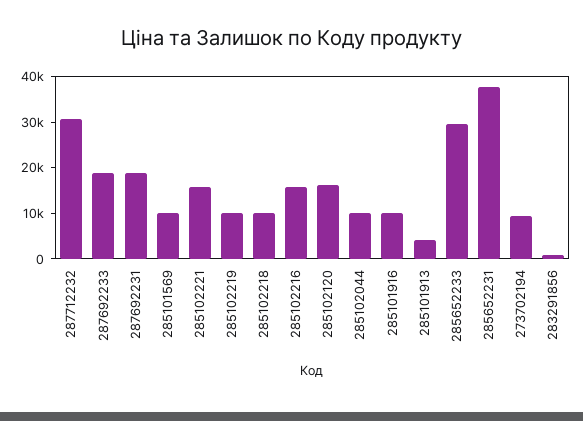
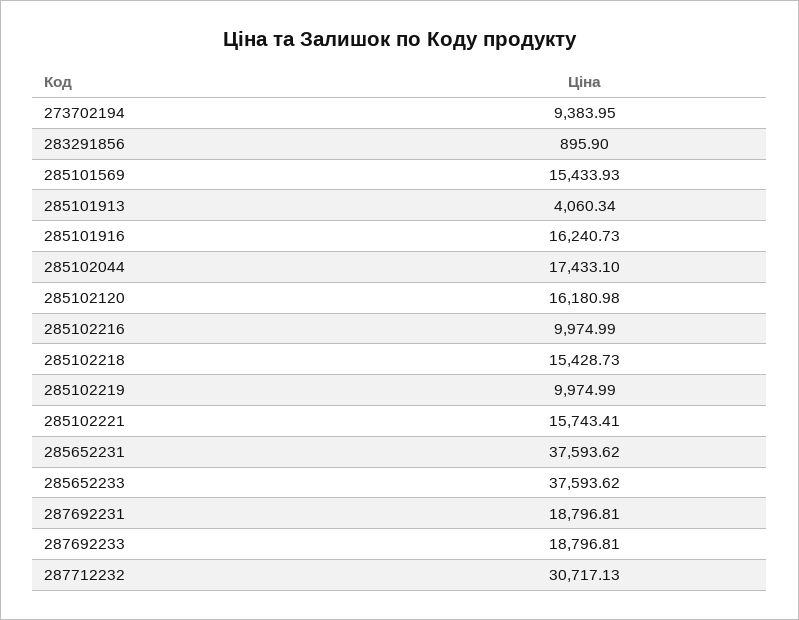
  {
    "287712232": 30717.13,
    "287692233": 18796.81,
    "287692231": 18796.81,
-   "285101569": 10000,
+   "285101569": 15433.93,
    "285102221": 15743.41,
    "285102219": 9974.99,
-   "285102218": 10000,
+   "285102218": 15428.73,
-   "285102216": 16000,
+   "285102216": 9974.99,
    "285102120": 16180.98,
-   "285102044": 10000,
+   "285102044": 17433.1,
-   "285101916": 10000,
+   "285101916": 16240.73,
    "285101913": 4060.34,
-   "285652233": 30000,
+   "285652233": 37593.62,
    "285652231": 37593.62,
    "273702194": 9383.95,
    "283291856": 895.9
  }

